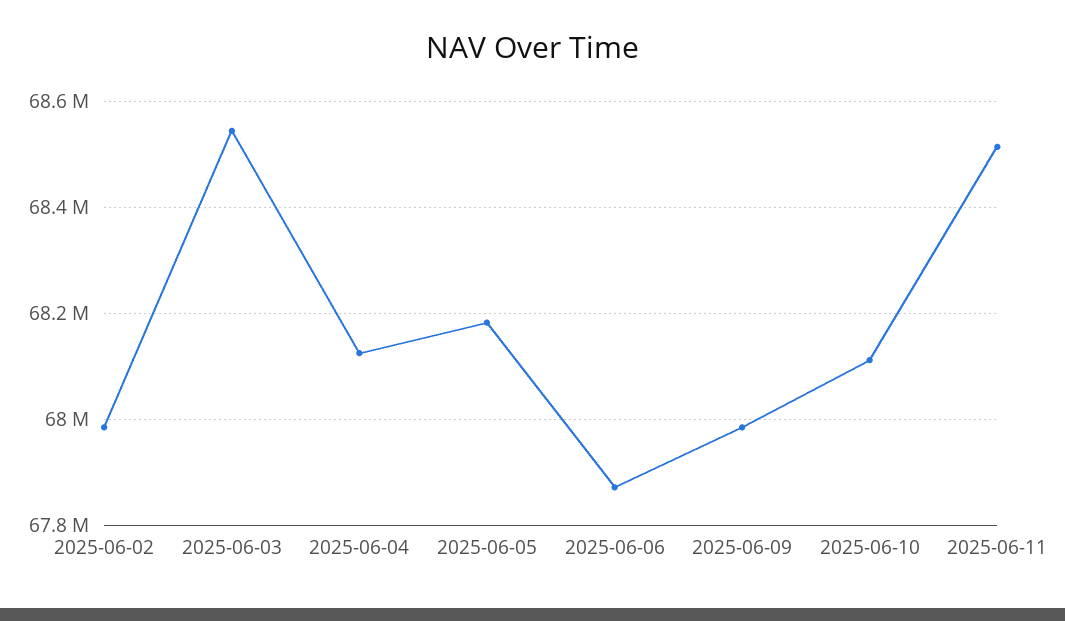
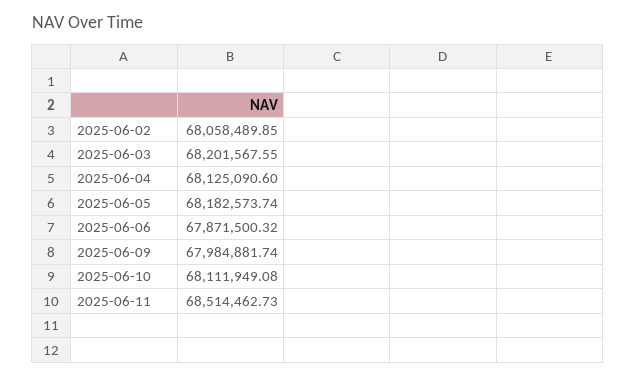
  {
-   "2025-06-02": 67980000,
+   "2025-06-02": 68058489.85,
-   "2025-06-03": 68540000,
+   "2025-06-03": 68201567.55,
    "2025-06-04": 68125090.6,
    "2025-06-05": 68182573.74,
    "2025-06-06": 67871500.32,
    "2025-06-09": 67984881.74,
    "2025-06-10": 68111949.08,
    "2025-06-11": 68514462.73
  }

